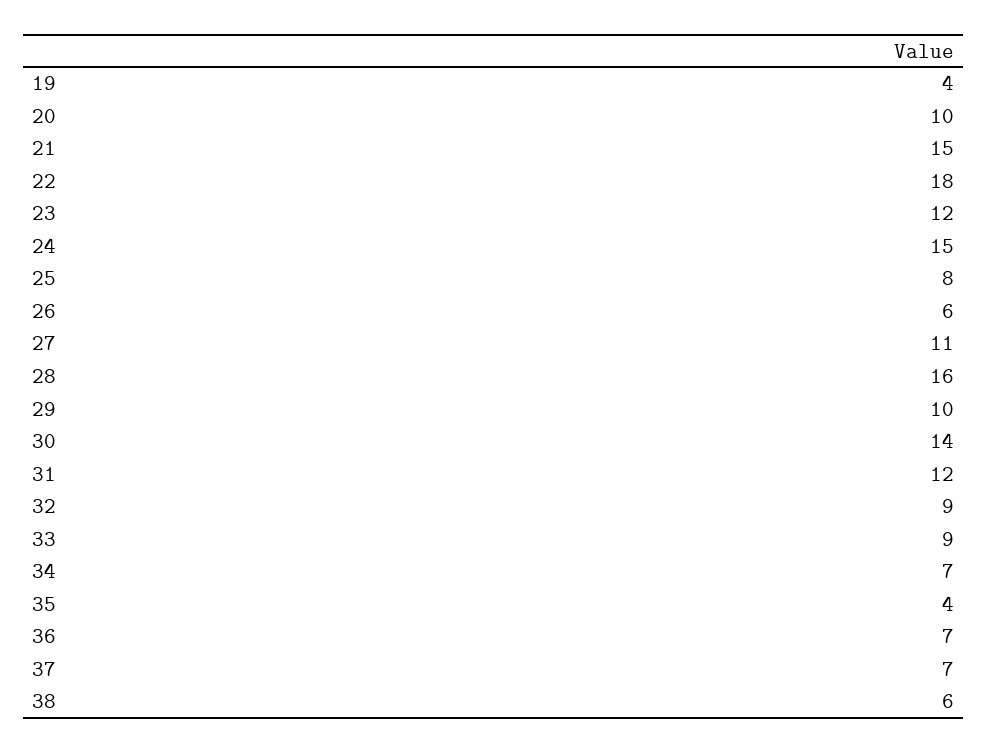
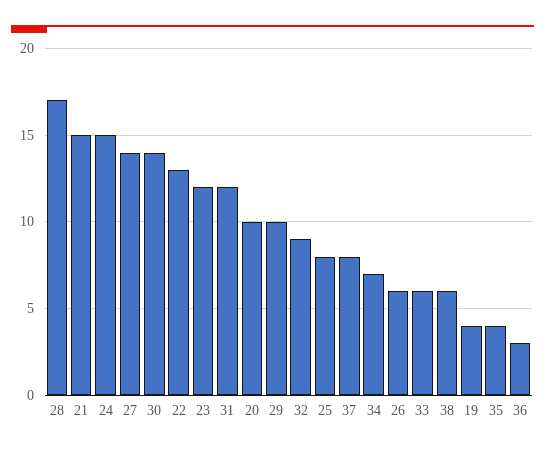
  {
    "19": 4,
    "20": 10,
    "21": 15,
-   "22": 18,
+   "22": 13,
    "23": 12,
    "24": 15,
    "25": 8,
    "26": 6,
-   "27": 11,
+   "27": 14,
-   "28": 16,
+   "28": 17,
    "29": 10,
    "30": 14,
    "31": 12,
    "32": 9,
-   "33": 9,
+   "33": 6,
    "34": 7,
    "35": 4,
-   "36": 7,
+   "36": 3,
-   "37": 7,
+   "37": 8,
    "38": 6
  }

